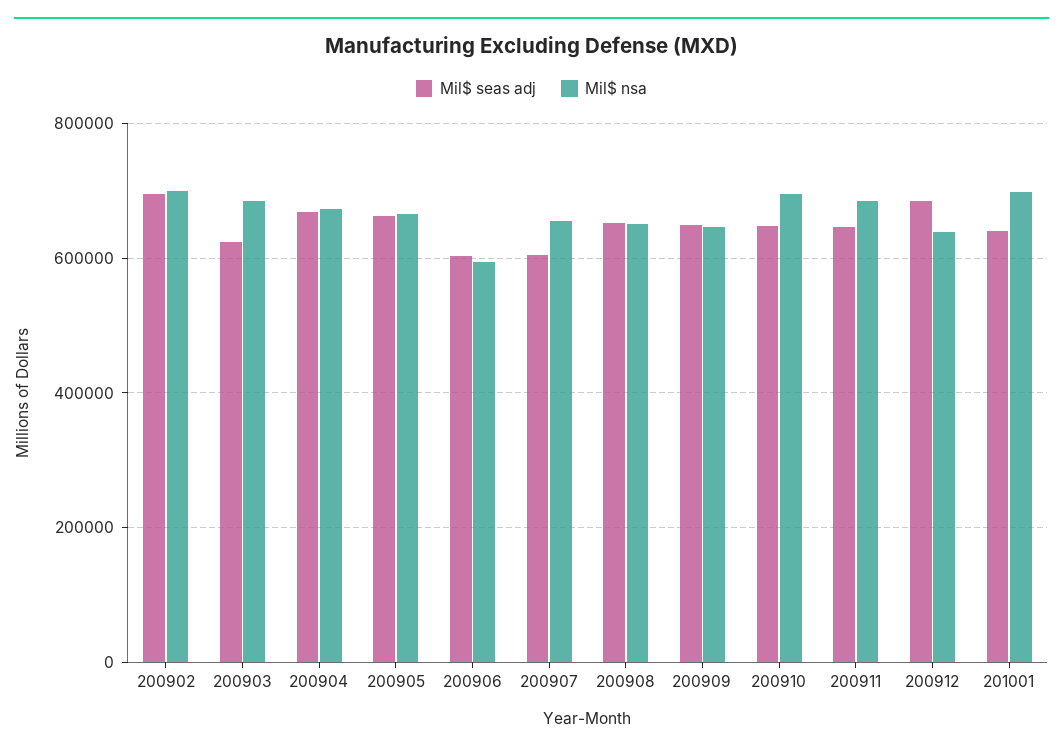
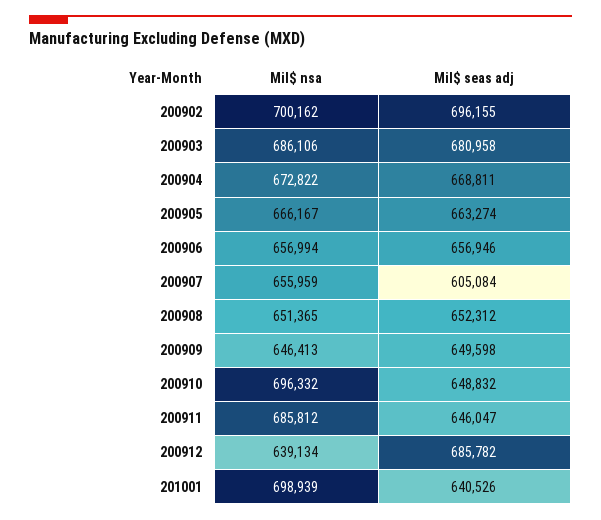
  {
    "Mil$ seas adj": {
      "200902": 696155,
-     "200903": 620000,
+     "200903": 680958,
      "200904": 668811,
      "200905": 663274,
-     "200906": 600000,
+     "200906": 656946,
      "200907": 605084,
      "200908": 652312,
      "200909": 649598,
      "200910": 648832,
      "200911": 646047,
      "200912": 685782,
      "201001": 640526
    },
    "Mil$ nsa": {
      "200902": 700162,
      "200903": 686106,
      "200904": 672822,
      "200905": 666167,
-     "200906": 600000,
+     "200906": 656994,
      "200907": 655959,
      "200908": 651365,
      "200909": 646413,
      "200910": 696332,
      "200911": 685812,
      "200912": 639134,
      "201001": 698939
    }
  }

